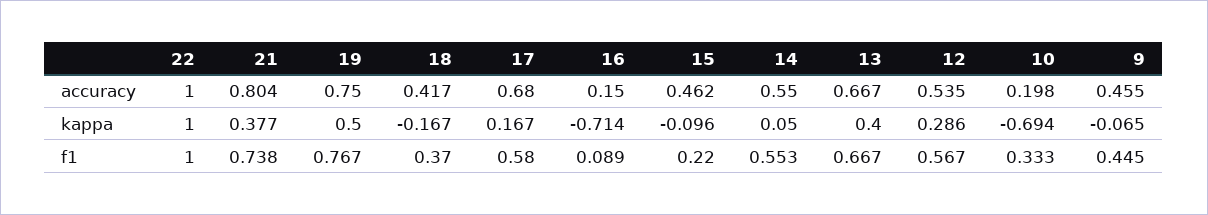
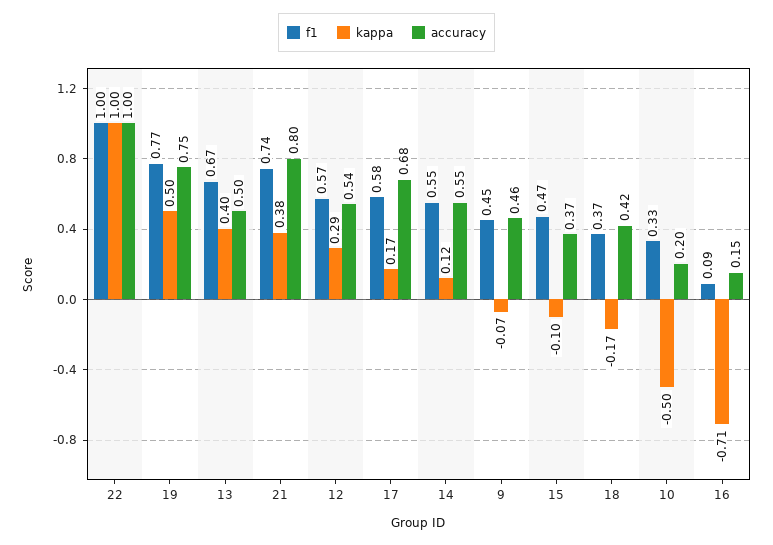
  {
    "accuracy": {
      "22": 1,
      "21": 0.804,
      "19": 0.75,
      "18": 0.417,
      "17": 0.68,
      "16": 0.15,
-     "15": 0.462,
+     "15": 0.37,
      "14": 0.55,
-     "13": 0.667,
+     "13": 0.5,
      "12": 0.535,
      "10": 0.198,
      "9": 0.455
    },
    "kappa": {
      "22": 1,
      "21": 0.377,
      "19": 0.5,
      "18": -0.167,
      "17": 0.167,
      "16": -0.714,
      "15": -0.096,
-     "14": 0.05,
+     "14": 0.12,
      "13": 0.4,
      "12": 0.286,
-     "10": -0.694,
+     "10": -0.5,
      "9": -0.065
    },
    "f1": {
      "22": 1,
      "21": 0.738,
      "19": 0.767,
      "18": 0.37,
      "17": 0.58,
      "16": 0.089,
-     "15": 0.22,
+     "15": 0.47,
      "14": 0.553,
      "13": 0.667,
      "12": 0.567,
      "10": 0.333,
      "9": 0.445
    }
  }

